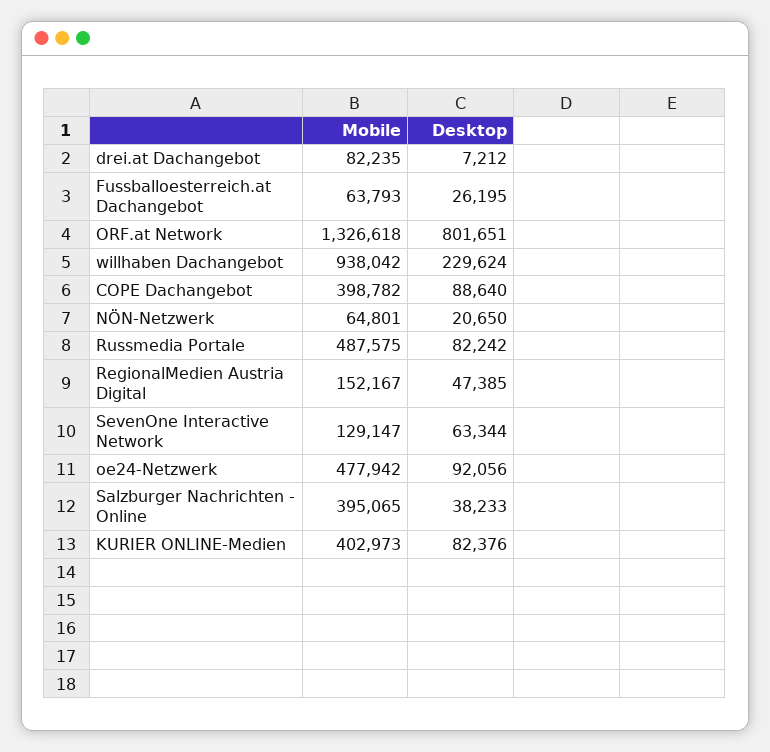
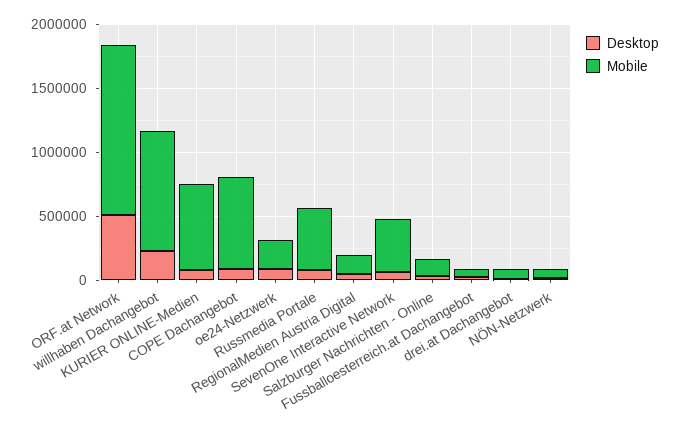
  {
    "Mobile": {
      "drei.at Dachangebot": 82235,
      "Fussballoesterreich.at Dachangebot": 63793,
      "ORF.at Network": 1326618,
      "willhaben Dachangebot": 938042,
-     "COPE Dachangebot": 398782,
+     "COPE Dachangebot": 700000,
      "NÖN-Netzwerk": 64801,
      "Russmedia Portale": 487575,
      "RegionalMedien Austria Digital": 152167,
-     "SevenOne Interactive Network": 129147,
+     "SevenOne Interactive Network": 400000,
-     "oe24-Netzwerk": 477942,
+     "oe24-Netzwerk": 200000,
-     "Salzburger Nachrichten - Online": 395065,
+     "Salzburger Nachrichten - Online": 100000,
-     "KURIER ONLINE-Medien": 402973
+     "KURIER ONLINE-Medien": 700000
    },
    "Desktop": {
      "drei.at Dachangebot": 7212,
      "Fussballoesterreich.at Dachangebot": 26195,
-     "ORF.at Network": 801651,
+     "ORF.at Network": 500000,
      "willhaben Dachangebot": 229624,
      "COPE Dachangebot": 88640,
      "NÖN-Netzwerk": 20650,
      "Russmedia Portale": 82242,
      "RegionalMedien Austria Digital": 47385,
      "SevenOne Interactive Network": 63344,
      "oe24-Netzwerk": 92056,
      "Salzburger Nachrichten - Online": 38233,
      "KURIER ONLINE-Medien": 82376
    }
  }

